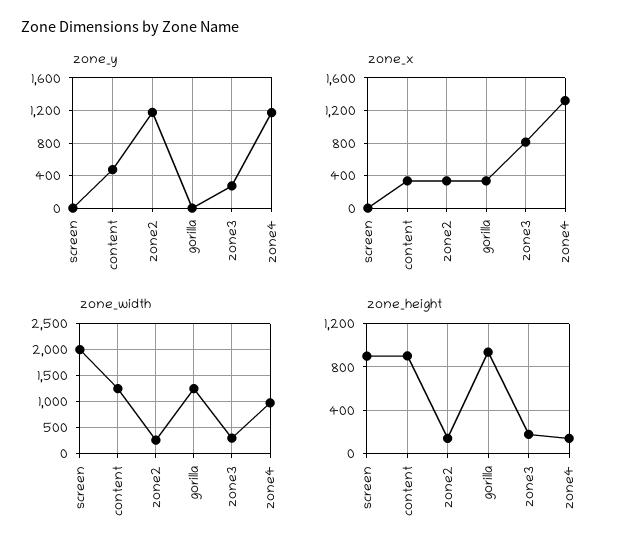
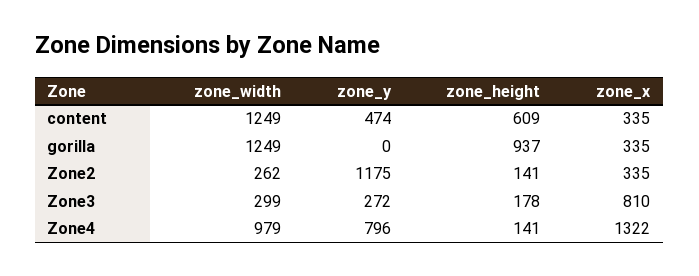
  {
    "zone_y": {
-     "screen": 0,
      "content": 474,
      "zone2": 1175,
      "gorilla": 0,
      "zone3": 272,
-     "zone4": 1200
+     "zone4": 796
    },
    "zone_x": {
-     "screen": 0,
      "content": 335,
      "zone2": 335,
      "gorilla": 335,
      "zone3": 810,
      "zone4": 1322
    },
    "zone_width": {
-     "screen": 2000,
      "content": 1249,
      "zone2": 262,
      "gorilla": 1249,
      "zone3": 299,
      "zone4": 979
    },
    "zone_height": {
-     "screen": 900,
-     "content": 900,
+     "content": 609,
      "zone2": 141,
      "gorilla": 937,
      "zone3": 178,
      "zone4": 141
    }
  }

